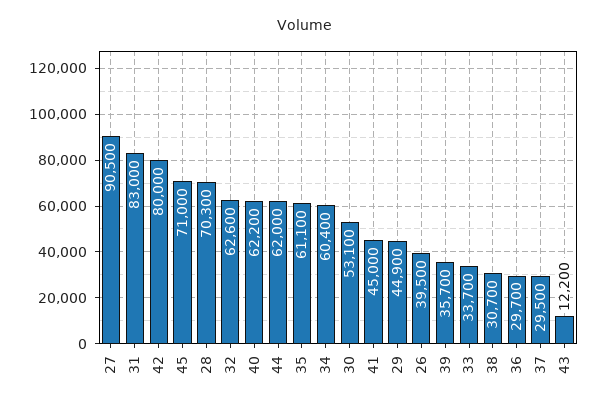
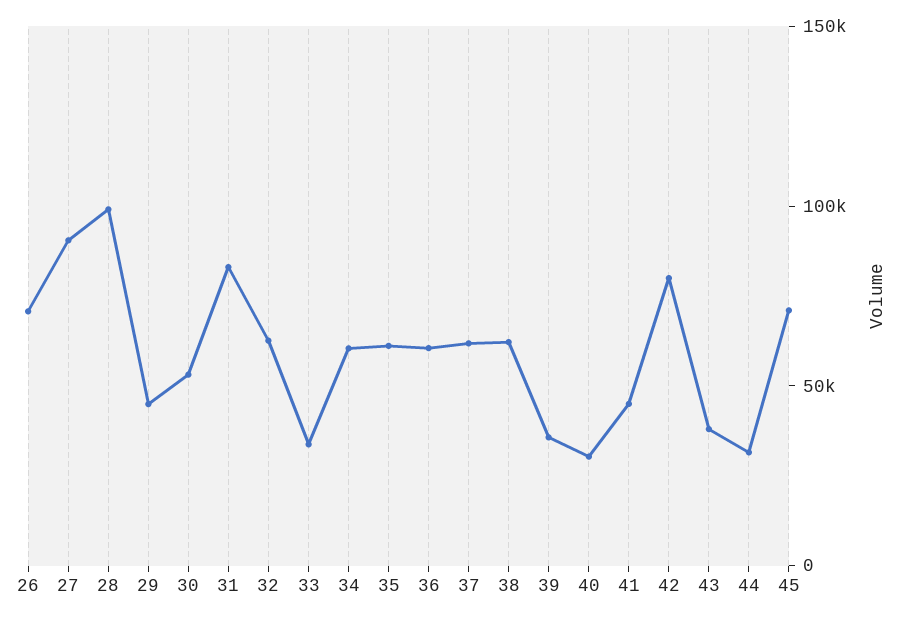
  {
    "27": 90500,
    "31": 83000,
    "42": 80000,
    "45": 71000,
-   "28": 70300,
+   "28": 100000,
    "32": 62600,
-   "40": 62200,
+   "40": 30000,
-   "44": 62000,
+   "44": 30000,
    "35": 61100,
    "34": 60400,
    "30": 53100,
    "41": 45000,
    "29": 44900,
-   "26": 39500,
+   "26": 70000,
    "39": 35700,
    "33": 33700,
-   "38": 30700,
+   "38": 60000,
-   "36": 29700,
+   "36": 60000,
-   "37": 29500,
+   "37": 60000,
-   "43": 12200
+   "43": 40000
  }

